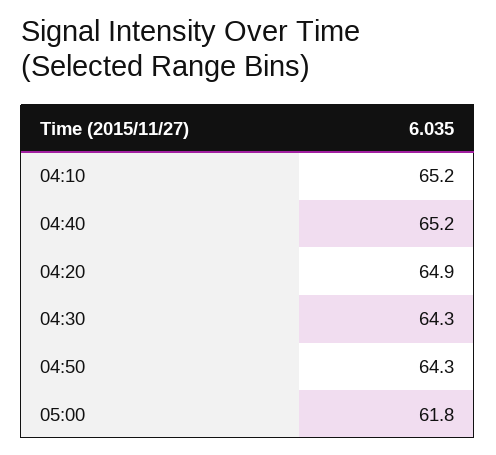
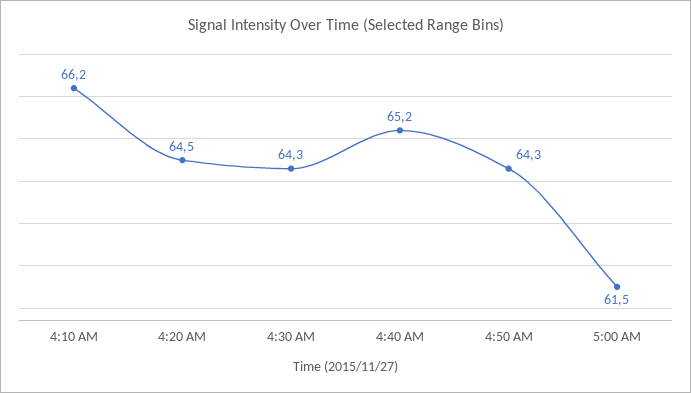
  {
-   "04:10": 65.2,
+   "04:10": 66.2,
    "04:40": 65.2,
-   "04:20": 64.9,
+   "04:20": 64.5,
    "04:30": 64.3,
    "04:50": 64.3,
-   "05:00": 61.8
+   "05:00": 61.5
  }

